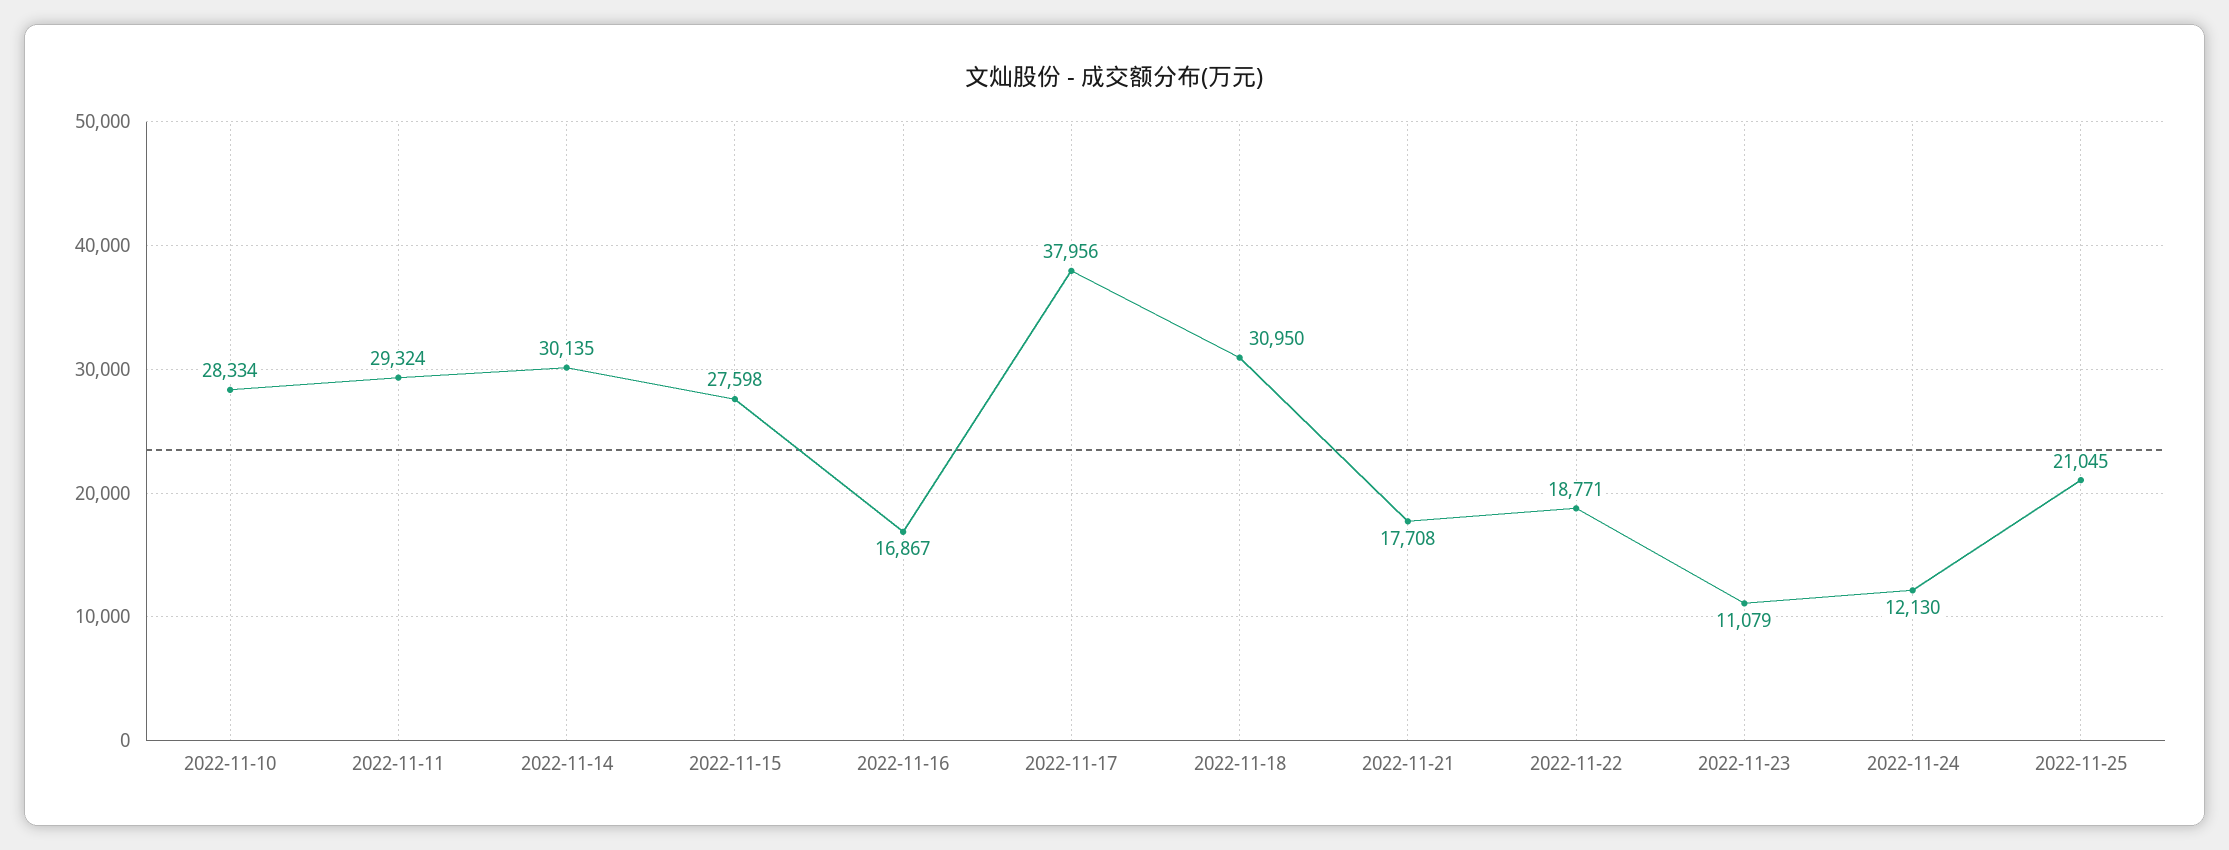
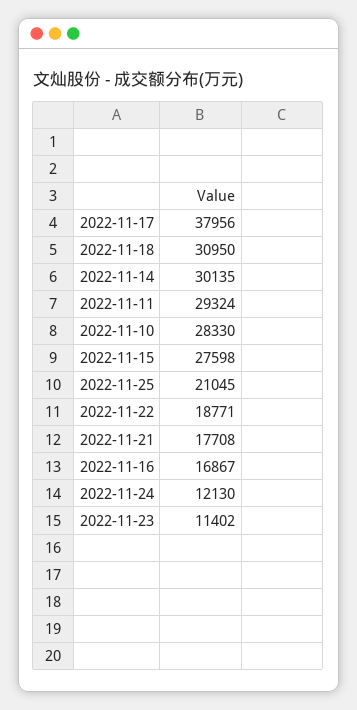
  {
-   "2022-11-10": 28334,
+   "2022-11-10": 28330,
    "2022-11-11": 29324,
    "2022-11-14": 30135,
    "2022-11-15": 27598,
    "2022-11-16": 16867,
    "2022-11-17": 37956,
    "2022-11-18": 30950,
    "2022-11-21": 17708,
    "2022-11-22": 18771,
-   "2022-11-23": 11079,
+   "2022-11-23": 11402,
    "2022-11-24": 12130,
    "2022-11-25": 21045
  }

